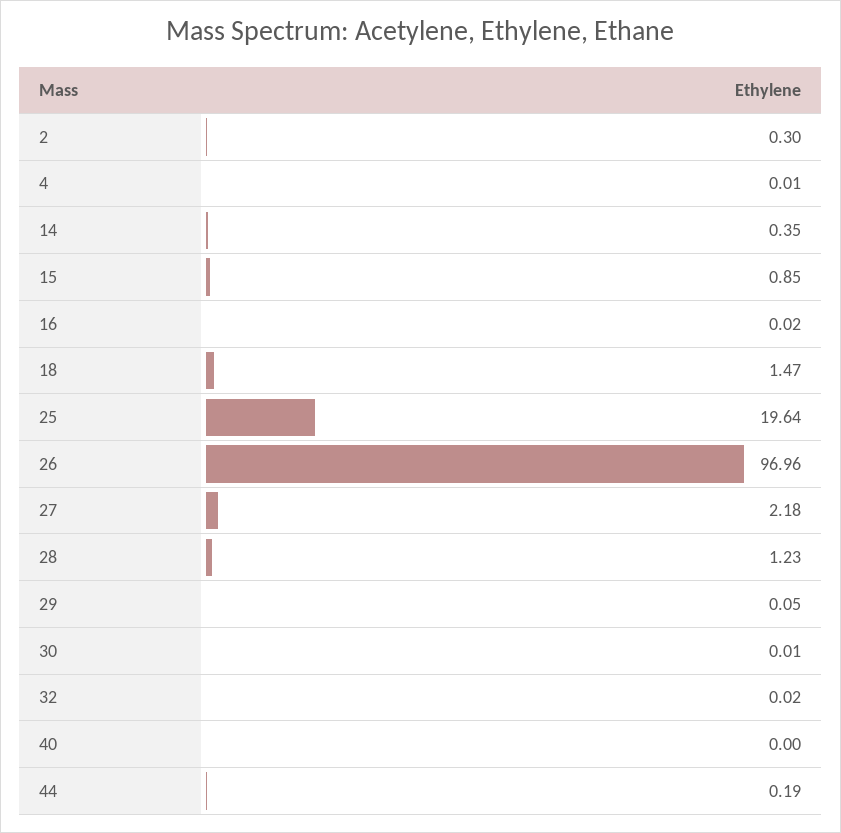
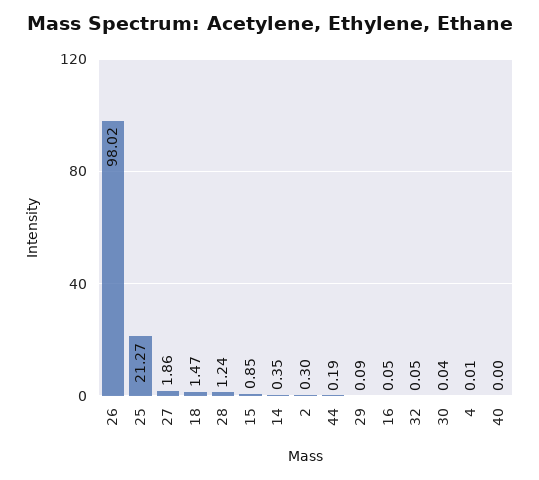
  {
    "2": 0.3,
    "4": 0.01,
    "14": 0.35,
    "15": 0.85,
-   "16": 0.02,
+   "16": 0.05,
    "18": 1.47,
-   "25": 19.64,
+   "25": 21.27,
-   "26": 96.96,
+   "26": 98.02,
-   "27": 2.18,
+   "27": 1.86,
-   "28": 1.23,
+   "28": 1.24,
-   "29": 0.05,
+   "29": 0.09,
-   "30": 0.01,
+   "30": 0.04,
-   "32": 0.02,
+   "32": 0.05,
    "40": 0,
    "44": 0.19
  }

